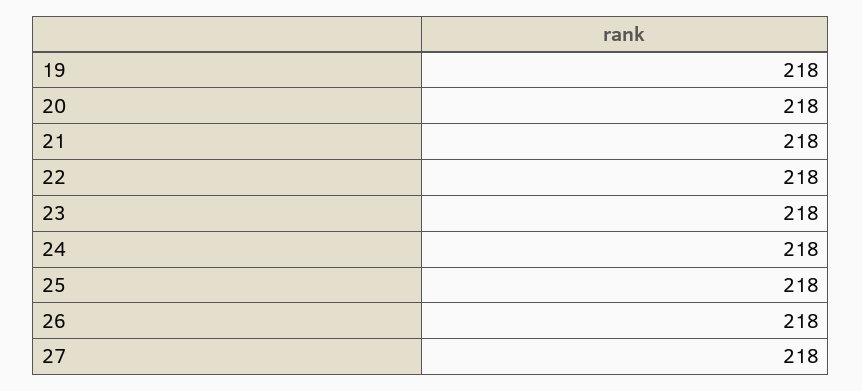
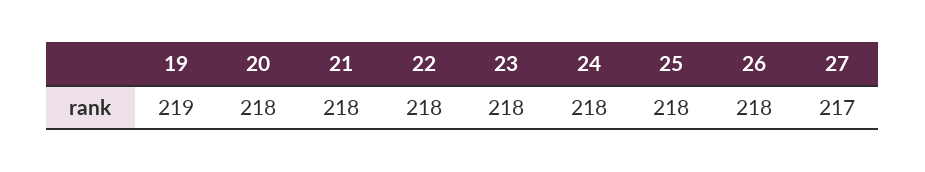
  {
-   "19": 218,
+   "19": 219,
    "20": 218,
    "21": 218,
    "22": 218,
    "23": 218,
    "24": 218,
    "25": 218,
    "26": 218,
-   "27": 218
+   "27": 217
  }

